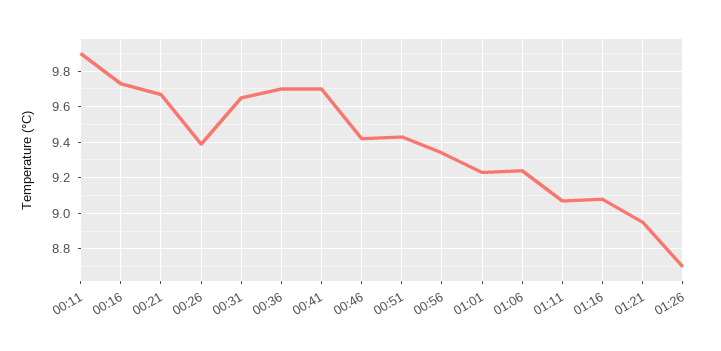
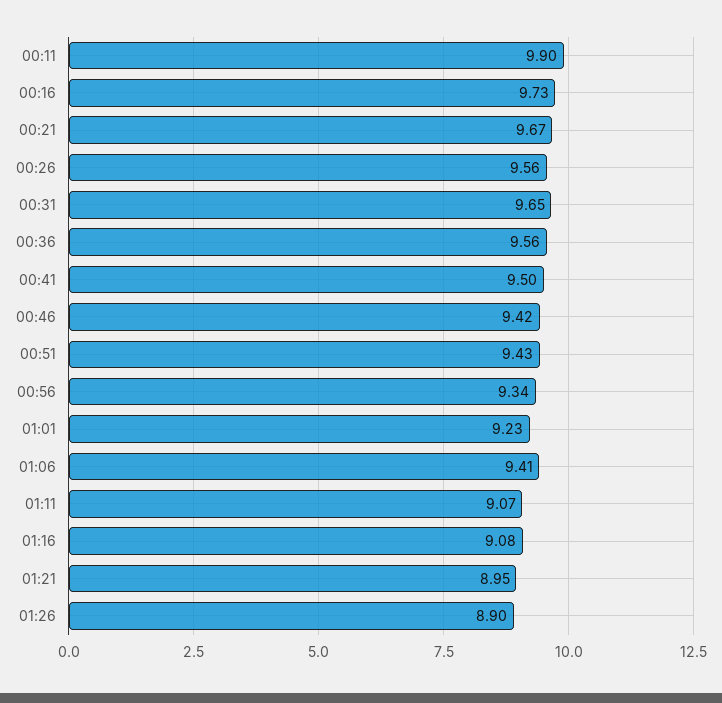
  {
    "00:11": 9.9,
    "00:16": 9.73,
    "00:21": 9.67,
-   "00:26": 9.4,
+   "00:26": 9.56,
    "00:31": 9.65,
-   "00:36": 9.7,
+   "00:36": 9.56,
-   "00:41": 9.7,
+   "00:41": 9.5,
    "00:46": 9.42,
    "00:51": 9.43,
    "00:56": 9.34,
    "01:01": 9.23,
-   "01:06": 9.25,
+   "01:06": 9.41,
    "01:11": 9.07,
    "01:16": 9.08,
    "01:21": 8.95,
-   "01:26": 8.7
+   "01:26": 8.9
  }

